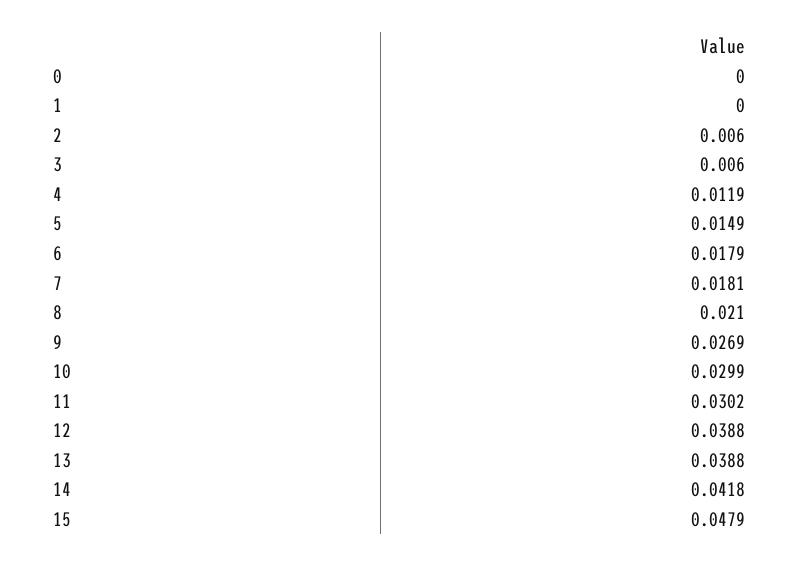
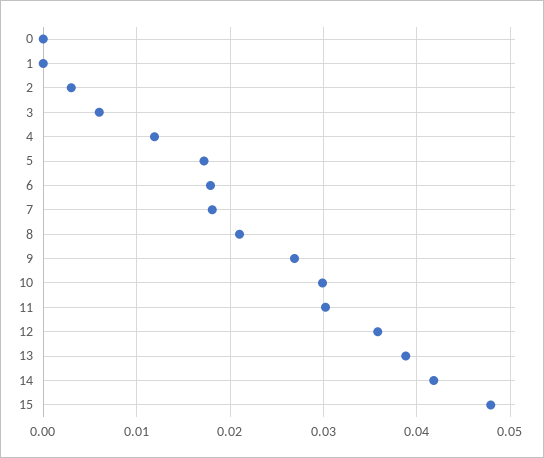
  {
    "0": 0,
    "1": 0,
-   "2": 0.006,
+   "2": 0.003,
    "3": 0.006,
    "4": 0.0119,
-   "5": 0.0149,
+   "5": 0.017,
    "6": 0.0179,
    "7": 0.0181,
    "8": 0.021,
    "9": 0.0269,
    "10": 0.0299,
    "11": 0.0302,
-   "12": 0.0388,
+   "12": 0.036,
    "13": 0.0388,
    "14": 0.0418,
    "15": 0.0479
  }

